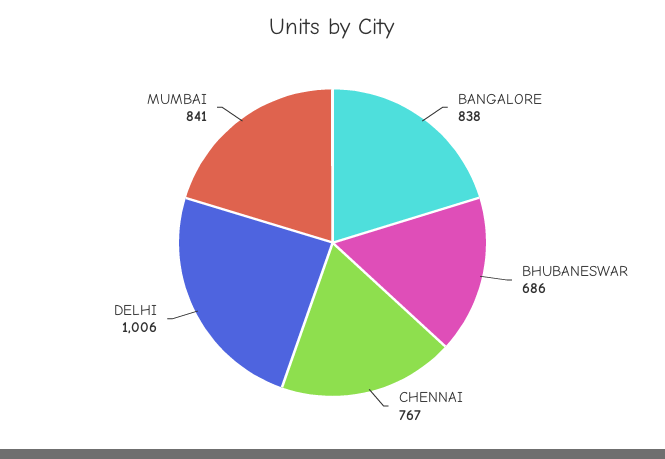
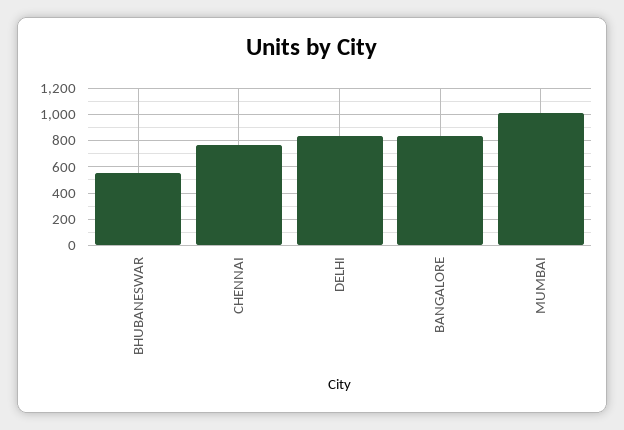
  {
    "BANGALORE": 838,
-   "BHUBANESWAR": 686,
+   "BHUBANESWAR": 550,
    "CHENNAI": 767,
-   "DELHI": 1006,
+   "DELHI": 850,
-   "MUMBAI": 841
+   "MUMBAI": 1000
  }

